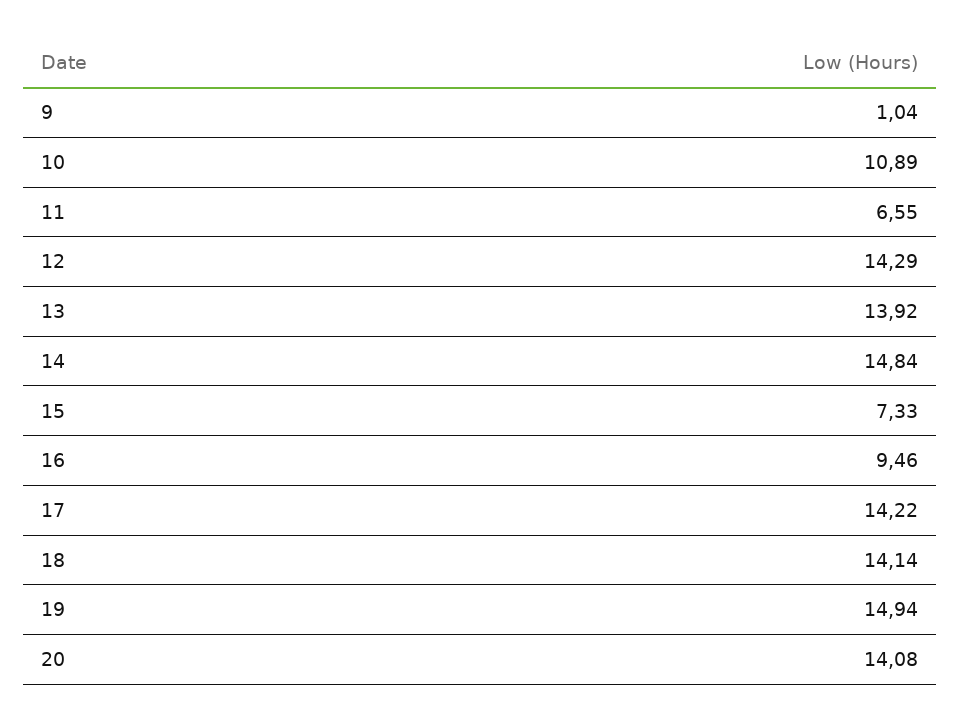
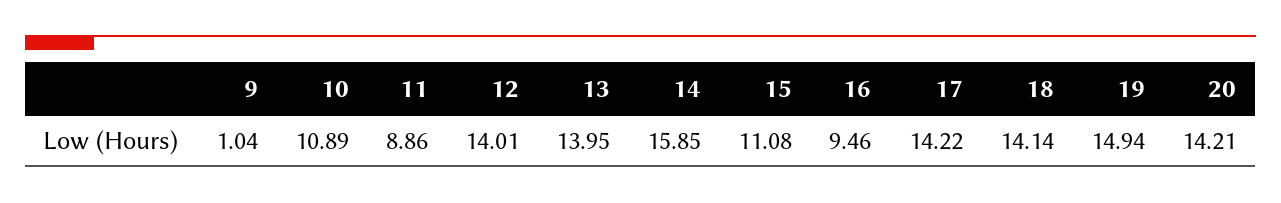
  {
    "9": 1.04,
    "10": 10.89,
-   "11": 6.55,
+   "11": 8.86,
-   "12": 14.29,
+   "12": 14.01,
-   "13": 13.92,
+   "13": 13.95,
-   "14": 14.84,
+   "14": 15.85,
-   "15": 7.33,
+   "15": 11.08,
    "16": 9.46,
    "17": 14.22,
    "18": 14.14,
    "19": 14.94,
-   "20": 14.08
+   "20": 14.21
  }

